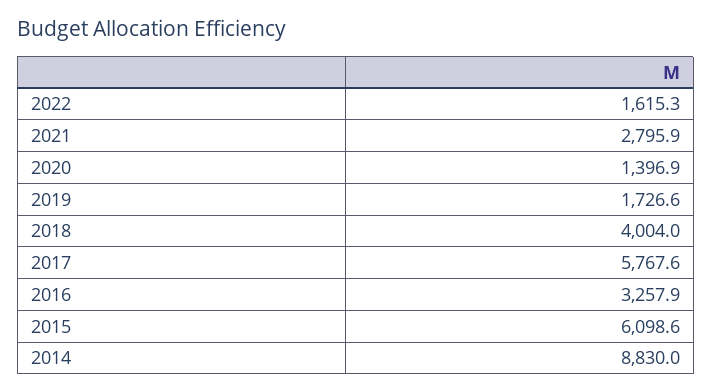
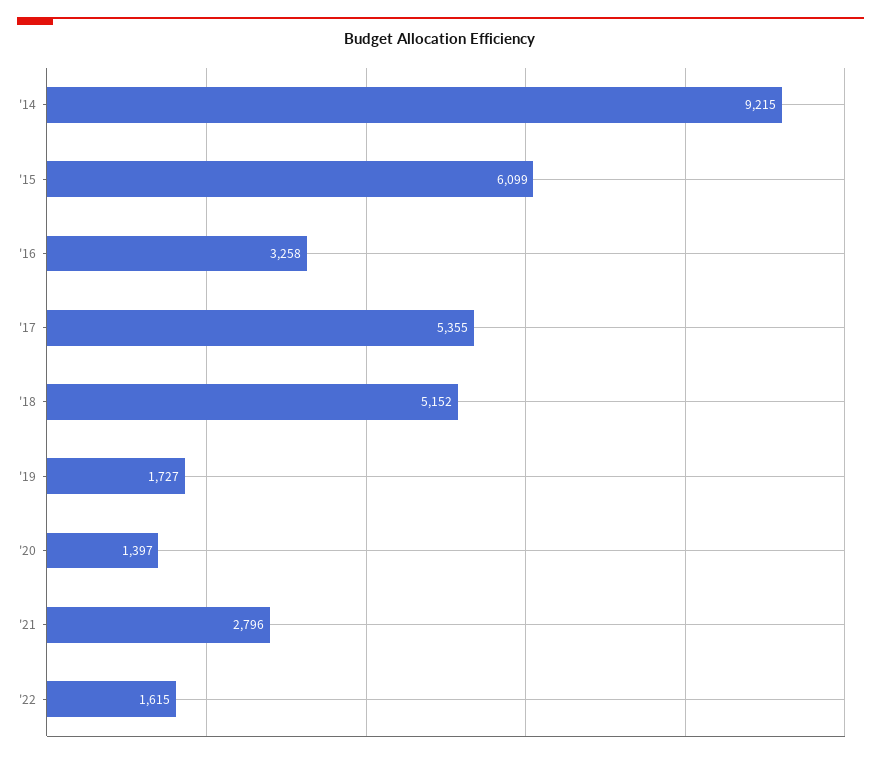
  {
    "2022": 1615.3,
    "2021": 2795.9,
    "2020": 1396.9,
    "2019": 1726.6,
-   "2018": 4004,
+   "2018": 5152,
-   "2017": 5767.6,
+   "2017": 5355,
    "2016": 3257.9,
    "2015": 6098.6,
-   "2014": 8830
+   "2014": 9215
  }

